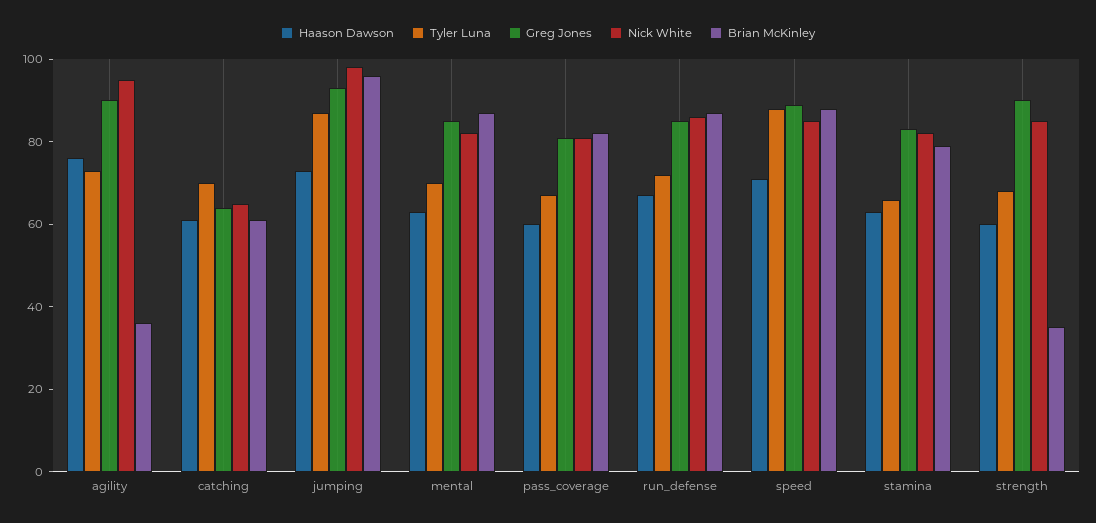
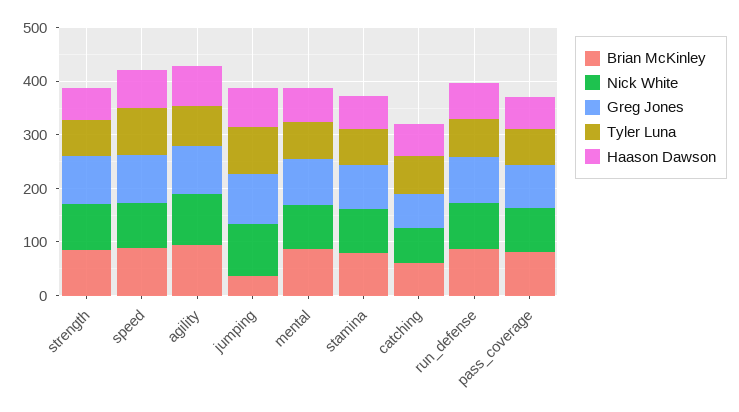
  {
    "Haason Dawson": {
      "agility": 75,
      "catching": 60,
      "jumping": 75,
      "mental": 65,
      "pass_coverage": 60,
      "run_defense": 65,
      "speed": 70,
      "stamina": 65,
      "strength": 60
    },
    "Tyler Luna": {
      "agility": 75,
      "catching": 70,
      "jumping": 85,
      "mental": 70,
      "pass_coverage": 65,
      "run_defense": 70,
      "speed": 90,
      "stamina": 65,
      "strength": 70
    },
    "Greg Jones": {
      "agility": 90,
      "catching": 65,
      "jumping": 95,
      "mental": 85,
      "pass_coverage": 80,
      "run_defense": 85,
      "speed": 90,
      "stamina": 85,
      "strength": 90
    },
    "Nick White": {
      "agility": 95,
      "catching": 65,
      "jumping": 100,
      "mental": 80,
      "pass_coverage": 80,
      "run_defense": 85,
      "speed": 85,
      "stamina": 80,
      "strength": 85
    },
    "Brian McKinley": {
-     "agility": 35,
+     "agility": 100,
      "catching": 60,
-     "jumping": 95,
+     "jumping": 40,
      "mental": 85,
      "pass_coverage": 80,
      "run_defense": 85,
      "speed": 90,
      "stamina": 80,
-     "strength": 35
+     "strength": 80
    }
  }

